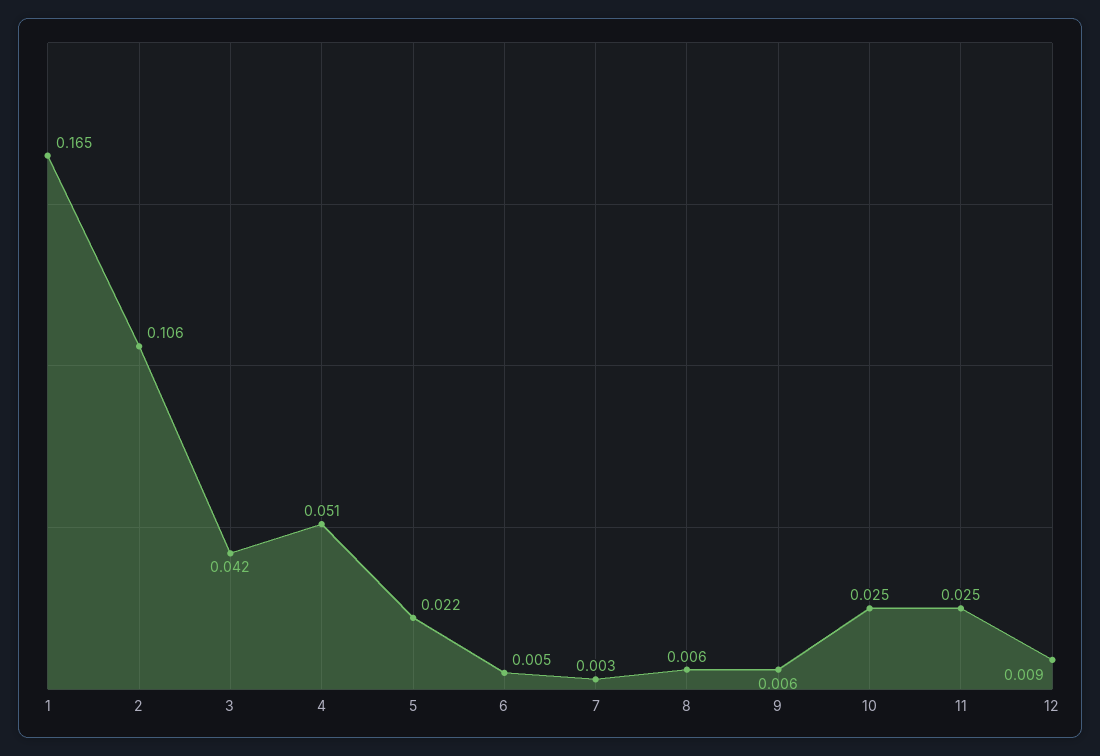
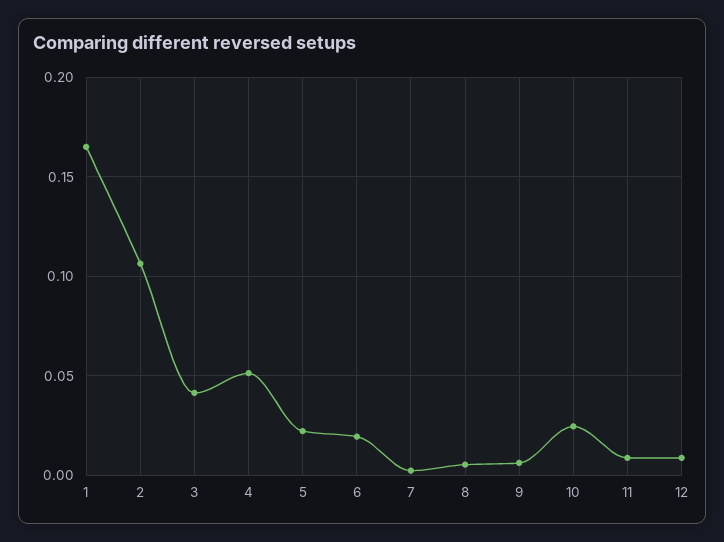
  {
    "1": 0.165,
    "2": 0.106,
    "3": 0.042,
    "4": 0.051,
    "5": 0.022,
-   "6": 0.005,
+   "6": 0.02,
    "7": 0.003,
    "8": 0.006,
    "9": 0.006,
    "10": 0.025,
-   "11": 0.025,
+   "11": 0.01,
    "12": 0.009
  }

